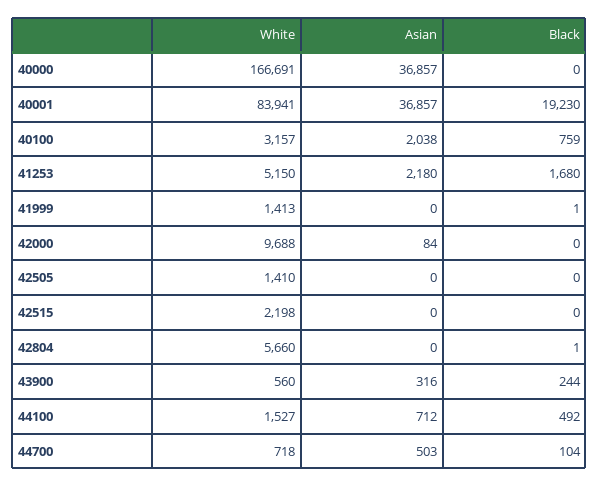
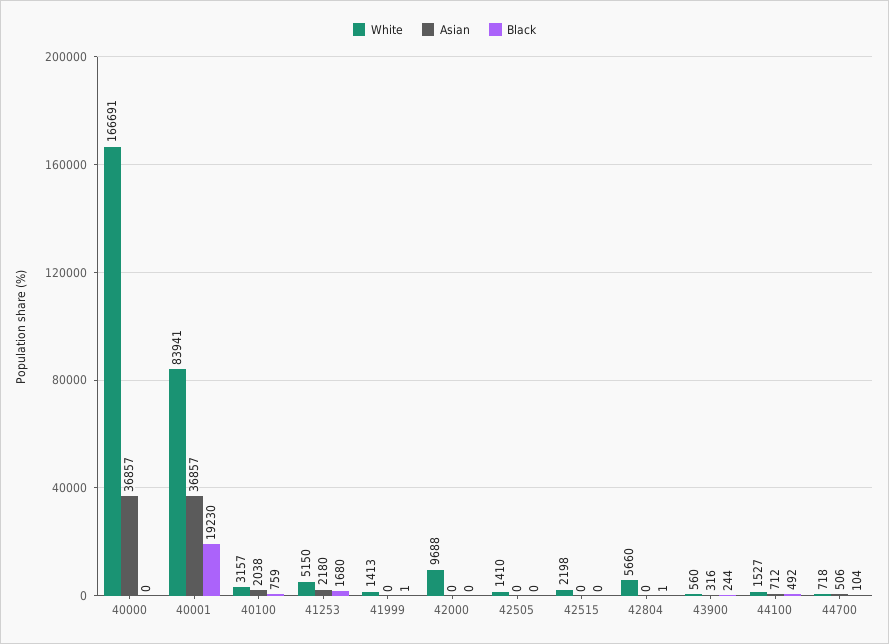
  {
    "White": {
      "40000": 166691,
      "40001": 83941,
      "40100": 3157,
      "41253": 5150,
      "41999": 1413,
      "42000": 9688,
      "42505": 1410,
      "42515": 2198,
      "42804": 5660,
      "43900": 560,
      "44100": 1527,
      "44700": 718
    },
    "Asian": {
      "40000": 36857,
      "40001": 36857,
      "40100": 2038,
      "41253": 2180,
      "41999": 0,
-     "42000": 84,
+     "42000": 0,
      "42505": 0,
      "42515": 0,
      "42804": 0,
      "43900": 316,
      "44100": 712,
-     "44700": 503
+     "44700": 506
    },
    "Black": {
      "40000": 0,
      "40001": 19230,
      "40100": 759,
      "41253": 1680,
      "41999": 1,
      "42000": 0,
      "42505": 0,
      "42515": 0,
      "42804": 1,
      "43900": 244,
      "44100": 492,
      "44700": 104
    }
  }

